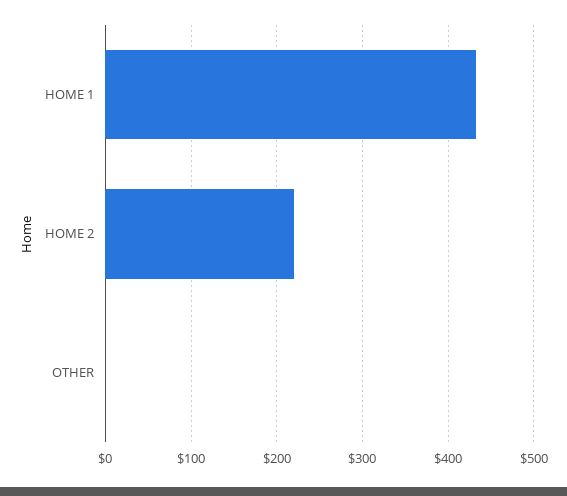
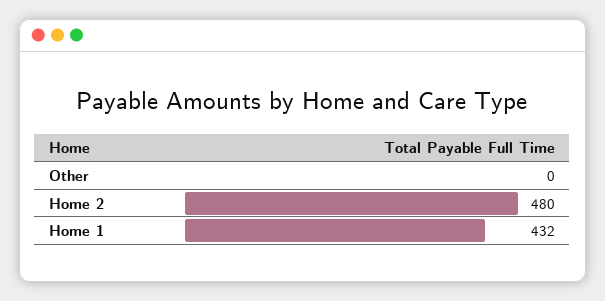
  {
    "HOME 1": 432,
-   "HOME 2": 220,
+   "HOME 2": 480,
    "OTHER": 0
  }

